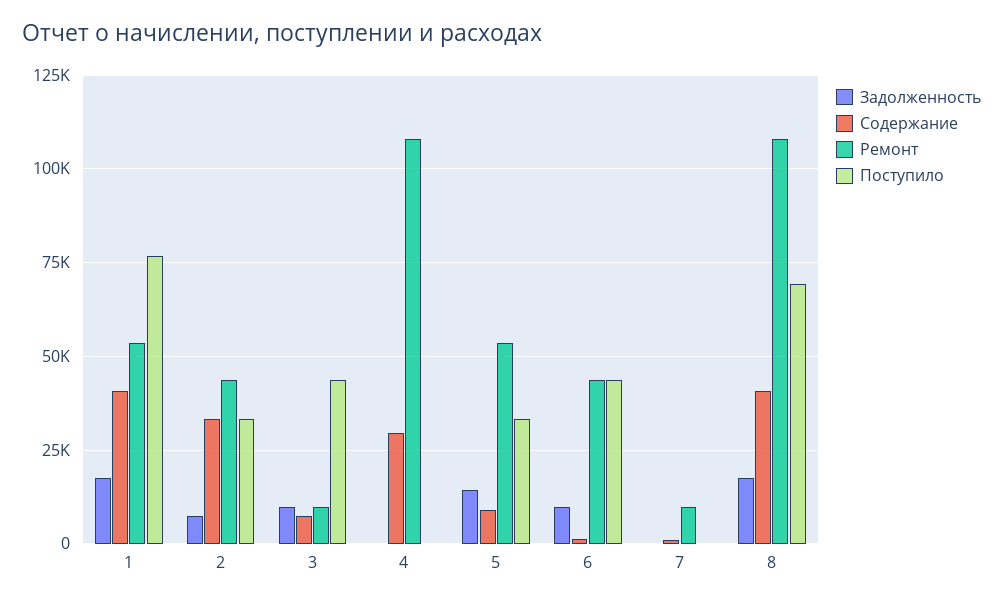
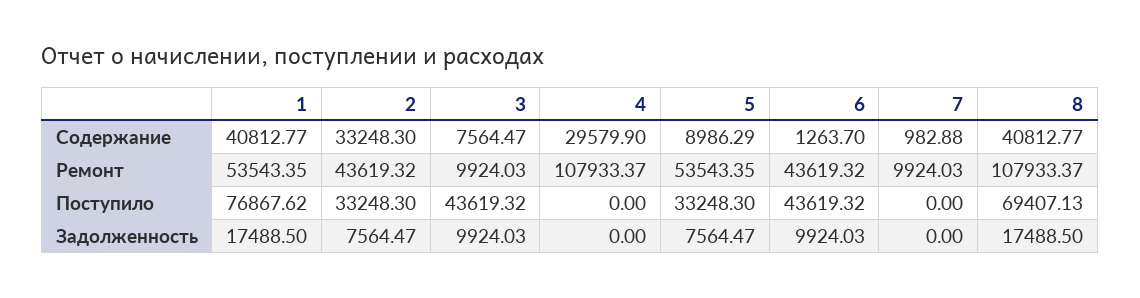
  {
    "Задолженность": {
      "1": 17488.5,
      "2": 7564.47,
      "3": 9924.03,
      "4": 0,
-     "5": 15000,
+     "5": 7564.47,
      "6": 9924.03,
      "7": 0,
      "8": 17488.5
    },
    "Содержание": {
      "1": 40812.77,
      "2": 33248.3,
      "3": 7564.47,
      "4": 29579.9,
      "5": 8986.29,
      "6": 1263.7,
      "7": 982.88,
      "8": 40812.77
    },
    "Ремонт": {
      "1": 53543.35,
      "2": 43619.32,
      "3": 9924.03,
      "4": 107933.37,
      "5": 53543.35,
      "6": 43619.32,
      "7": 9924.03,
      "8": 107933.37
    },
    "Поступило": {
      "1": 76867.62,
      "2": 33248.3,
      "3": 43619.32,
      "4": 0,
      "5": 33248.3,
      "6": 43619.32,
      "7": 0,
      "8": 69407.13
    }
  }

